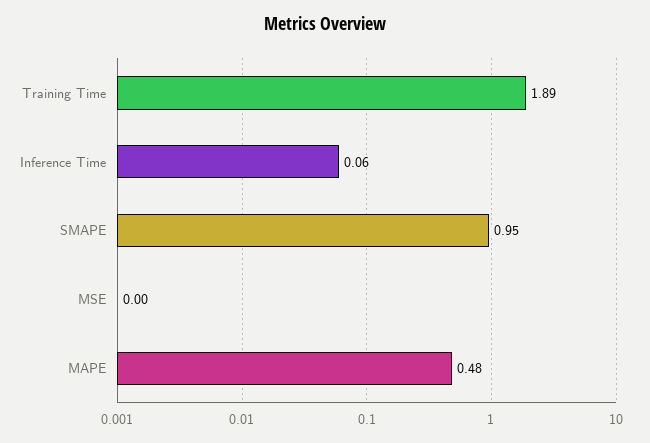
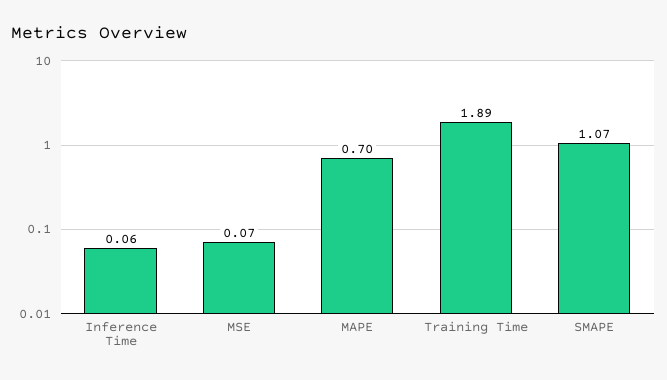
  {
    "Training Time": 1.89,
    "Inference Time": 0.06,
-   "SMAPE": 0.95,
+   "SMAPE": 1.07,
-   "MSE": 0,
+   "MSE": 0.07,
-   "MAPE": 0.48
+   "MAPE": 0.7
  }

